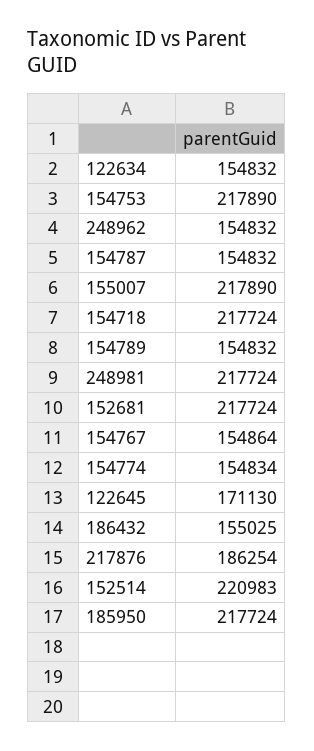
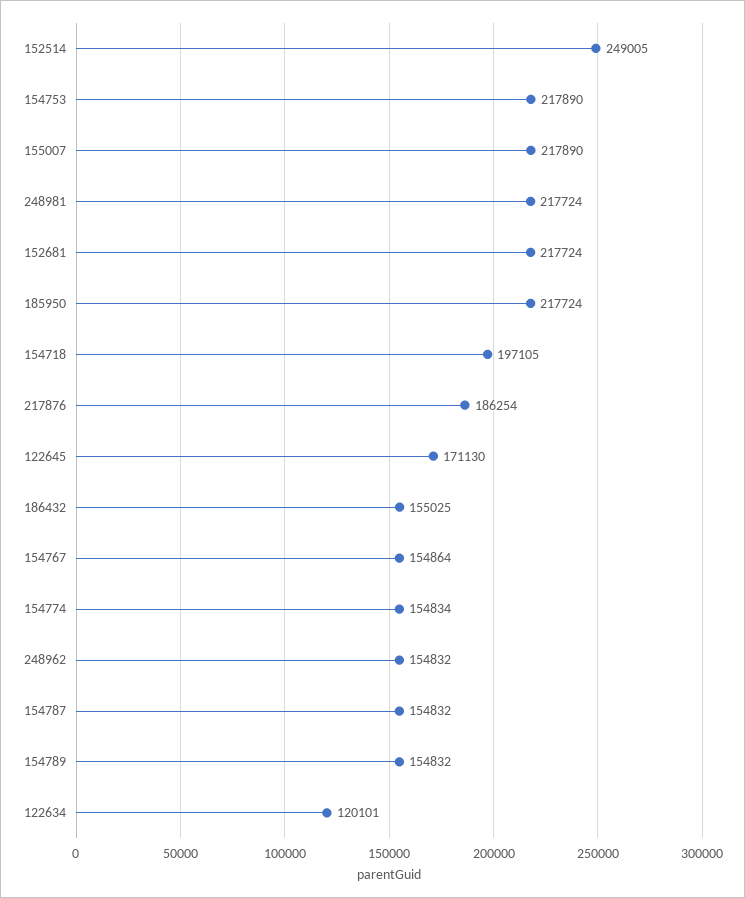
  {
-   "122634": 154832,
+   "122634": 120101,
    "154753": 217890,
    "248962": 154832,
    "154787": 154832,
    "155007": 217890,
-   "154718": 217724,
+   "154718": 197105,
    "154789": 154832,
    "248981": 217724,
    "152681": 217724,
    "154767": 154864,
    "154774": 154834,
    "122645": 171130,
    "186432": 155025,
    "217876": 186254,
-   "152514": 220983,
+   "152514": 249005,
    "185950": 217724
  }

